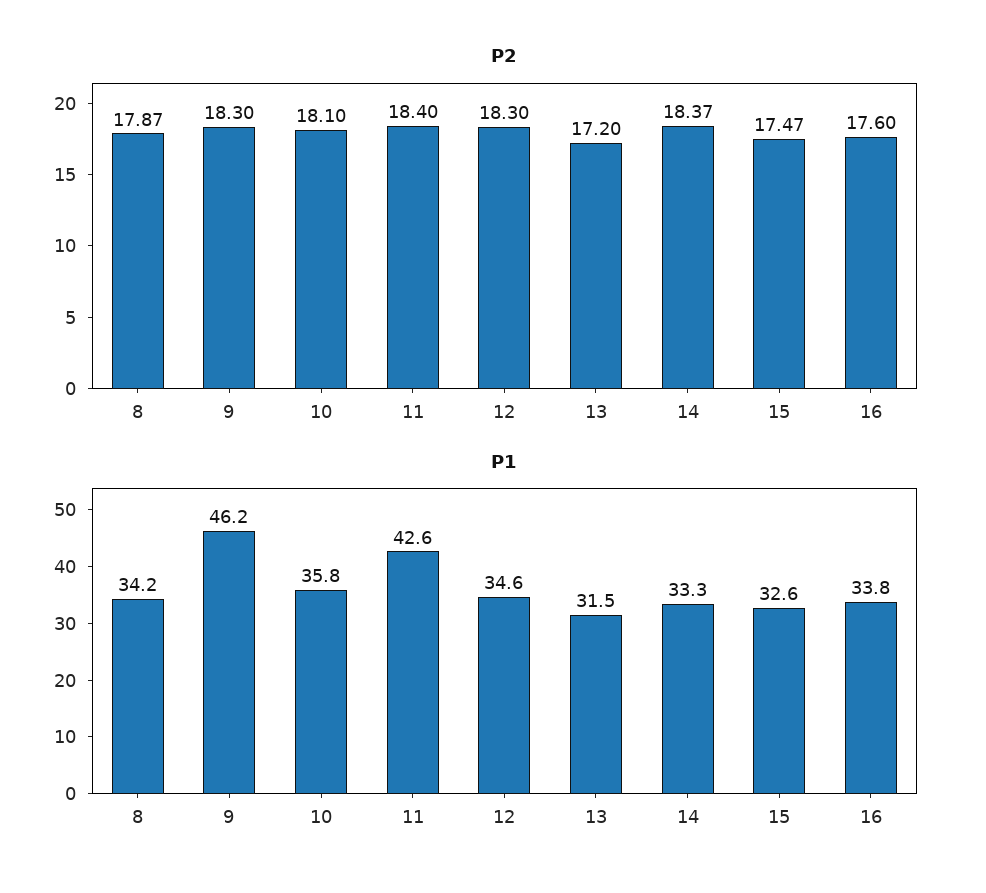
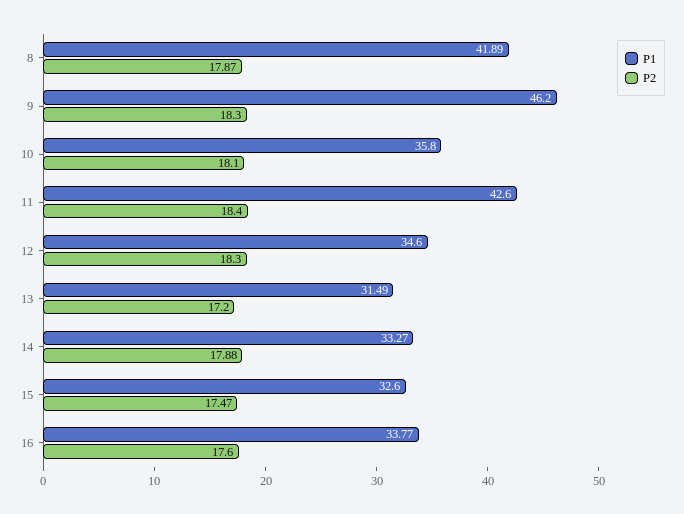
  {
    "P2": {
      "8": 17.87,
      "9": 18.3,
      "10": 18.1,
      "11": 18.4,
      "12": 18.3,
      "13": 17.2,
-     "14": 18.37,
+     "14": 17.88,
      "15": 17.47,
      "16": 17.6
    },
    "P1": {
-     "8": 34.2,
+     "8": 41.89,
      "9": 46.2,
      "10": 35.8,
      "11": 42.6,
      "12": 34.6,
      "13": 31.49,
      "14": 33.27,
      "15": 32.6,
      "16": 33.77
    }
  }

